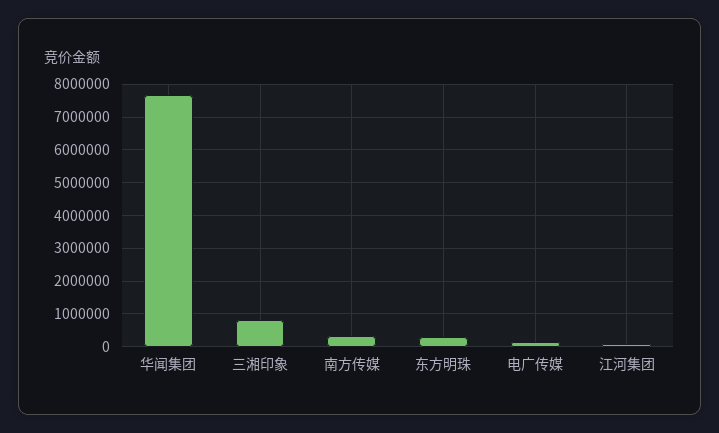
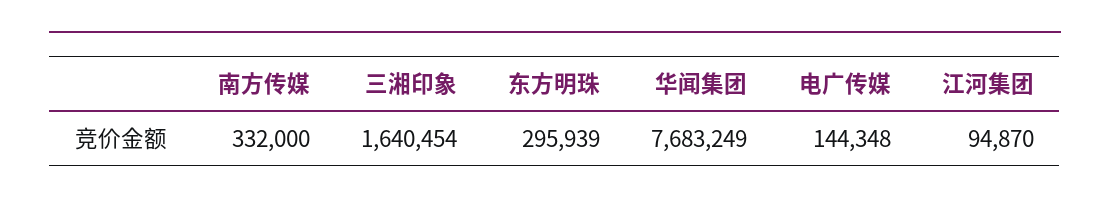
  {
    "华闻集团": 7683249,
-   "三湘印象": 800000,
+   "三湘印象": 1640454,
    "南方传媒": 332000,
    "东方明珠": 295939,
    "电广传媒": 144348,
    "江河集团": 94870
  }

